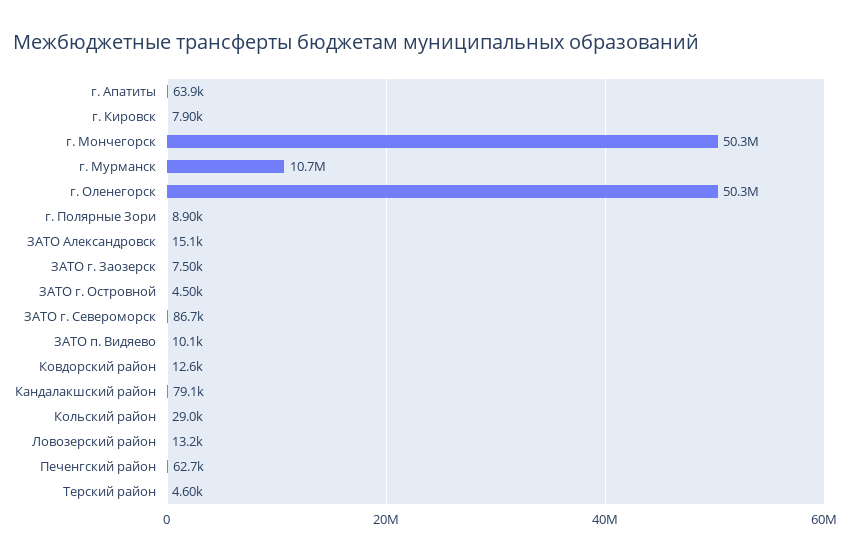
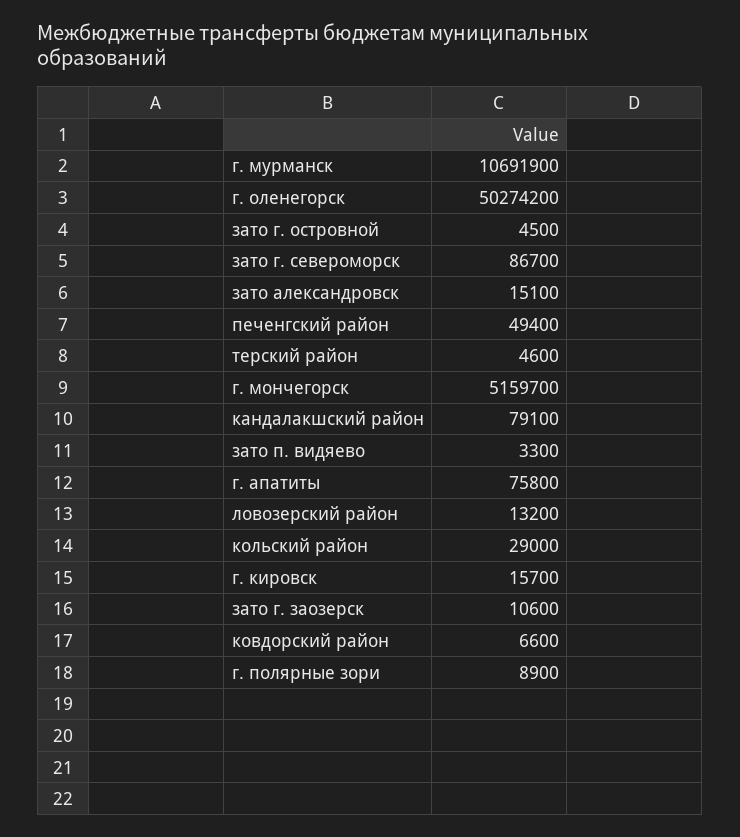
  {
-   "г. Апатиты": 63900,
+   "г. Апатиты": 75800,
-   "г. Кировск": 7900,
+   "г. Кировск": 15700,
-   "г. Мончегорск": 50300000,
+   "г. Мончегорск": 5159700,
    "г. Мурманск": 10691900,
    "г. Оленегорск": 50274200,
    "г. Полярные Зори": 8900,
    "ЗАТО Александровск": 15100,
-   "ЗАТО г. Заозерск": 7500,
+   "ЗАТО г. Заозерск": 10600,
    "ЗАТО г. Островной": 4500,
    "ЗАТО г. Североморск": 86700,
-   "ЗАТО п. Видяево": 10100,
+   "ЗАТО п. Видяево": 3300,
-   "Ковдорский район": 12600,
+   "Ковдорский район": 6600,
    "Кандалакшский район": 79100,
    "Кольский район": 29000,
    "Ловозерский район": 13200,
-   "Печенгский район": 62700,
+   "Печенгский район": 49400,
    "Терский район": 4600
  }

